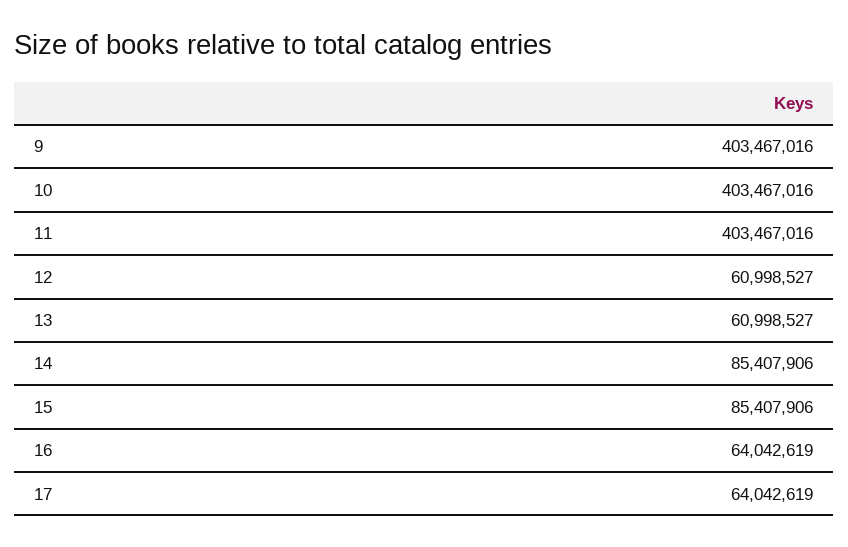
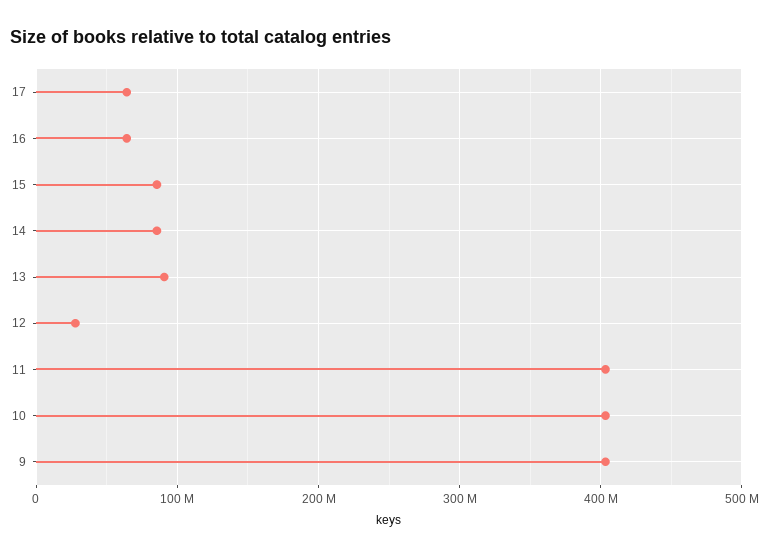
  {
    "9": 403467016,
    "10": 403467016,
    "11": 403467016,
-   "12": 60998527,
+   "12": 30000000,
-   "13": 60998527,
+   "13": 90000000,
    "14": 85407906,
    "15": 85407906,
    "16": 64042619,
    "17": 64042619
  }

